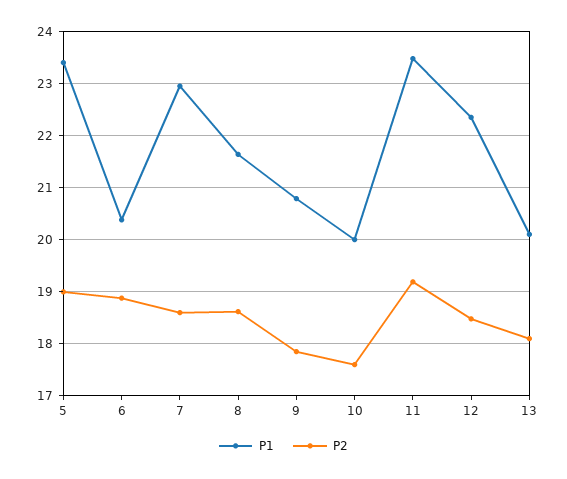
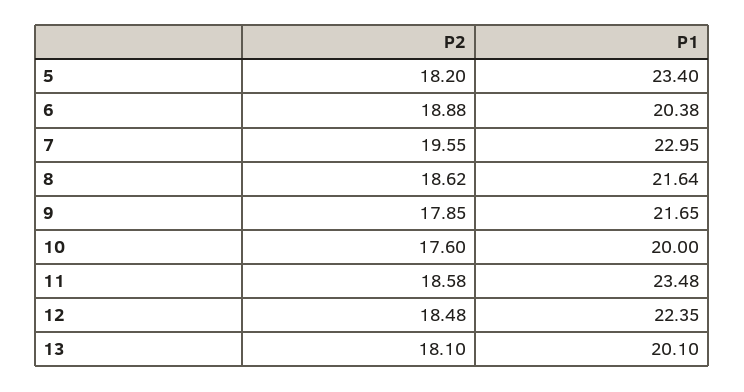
  {
    "P1": {
      "5": 23.4,
      "6": 20.38,
      "7": 22.95,
      "8": 21.64,
-     "9": 20.8,
+     "9": 21.65,
      "10": 20,
      "11": 23.48,
      "12": 22.35,
      "13": 20.1
    },
    "P2": {
-     "5": 19,
+     "5": 18.2,
      "6": 18.88,
-     "7": 18.6,
+     "7": 19.55,
      "8": 18.62,
      "9": 17.85,
      "10": 17.6,
-     "11": 19.2,
+     "11": 18.58,
      "12": 18.48,
      "13": 18.1
    }
  }

